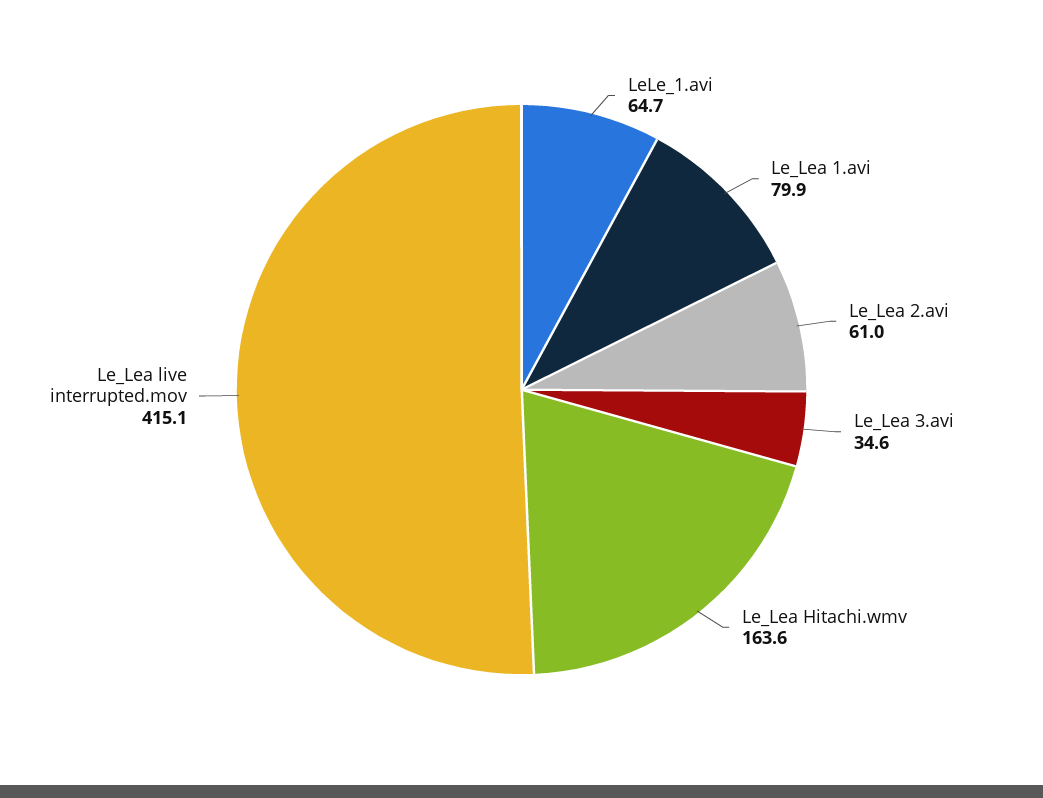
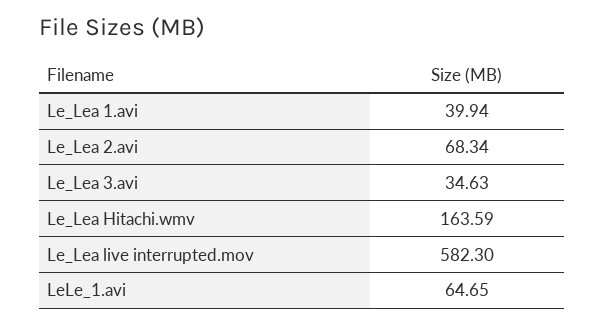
  {
    "LeLe_1.avi": 64.65,
-   "Le_Lea 1.avi": 79.9,
+   "Le_Lea 1.avi": 39.94,
-   "Le_Lea 2.avi": 61,
+   "Le_Lea 2.avi": 68.34,
    "Le_Lea 3.avi": 34.63,
    "Le_Lea Hitachi.wmv": 163.59,
-   "Le_Lea live interrupted.mov": 415.1
+   "Le_Lea live interrupted.mov": 582.3
  }

